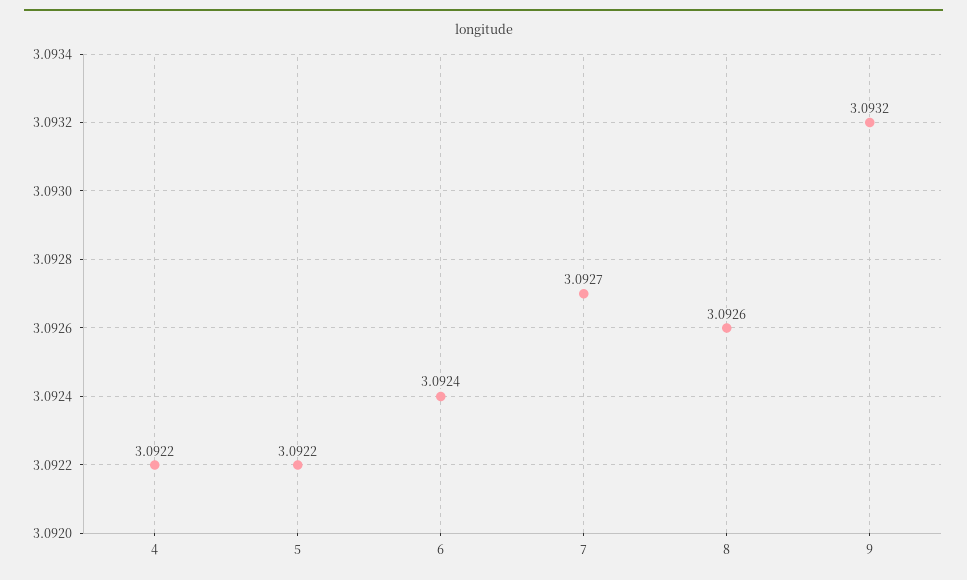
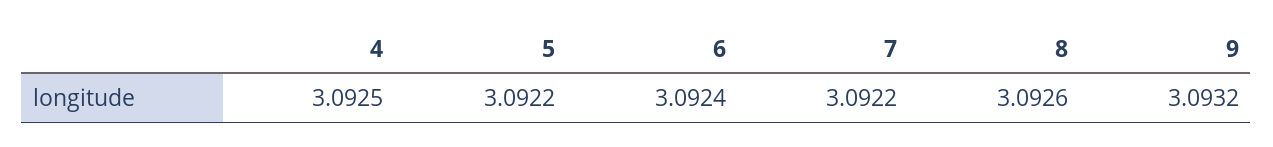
  {
-   "4": 3.0922,
+   "4": 3.0925,
    "5": 3.0922,
    "6": 3.0924,
-   "7": 3.0927,
+   "7": 3.0922,
    "8": 3.0926,
    "9": 3.0932
  }

